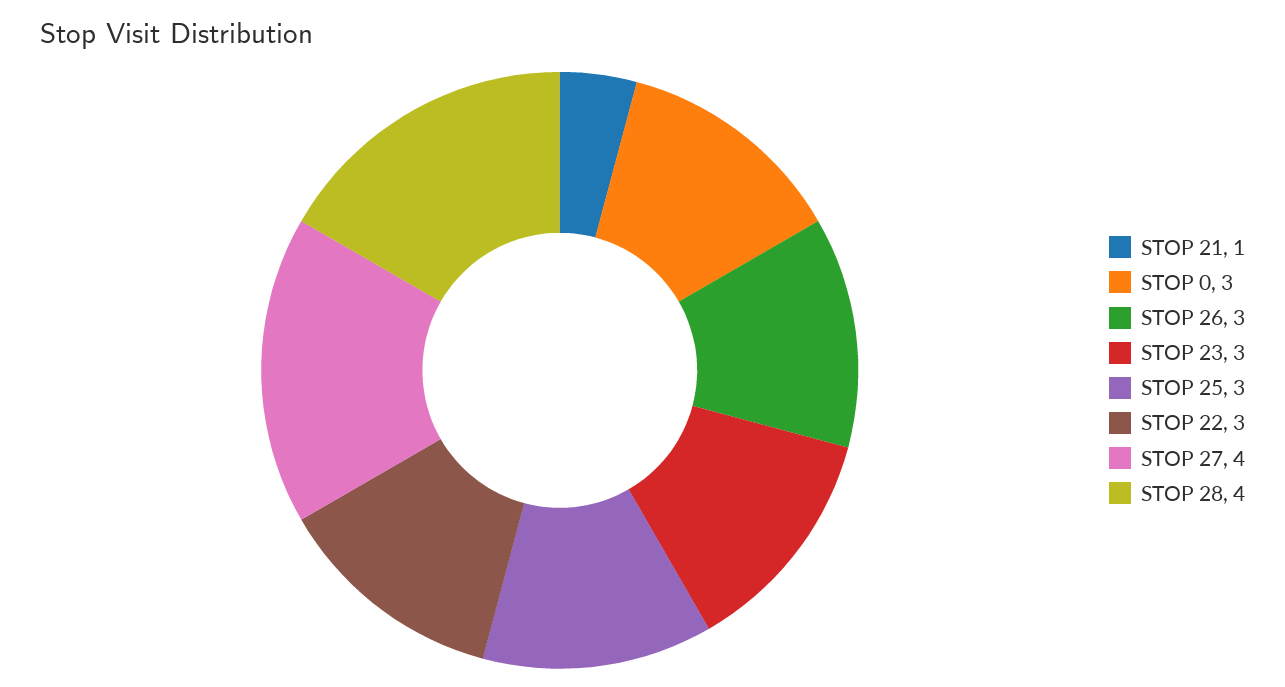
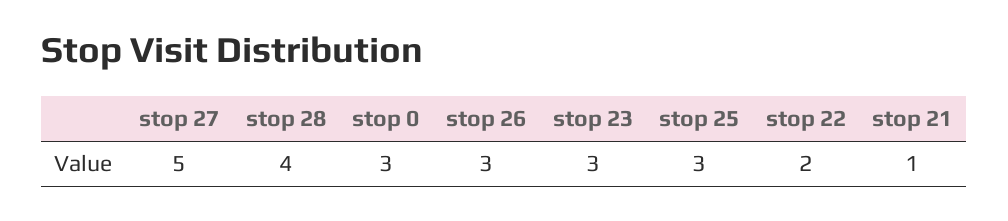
  {
    "STOP 21": 1,
    "STOP 0": 3,
    "STOP 26": 3,
    "STOP 23": 3,
    "STOP 25": 3,
-   "STOP 22": 3,
+   "STOP 22": 2,
-   "STOP 27": 4,
+   "STOP 27": 5,
    "STOP 28": 4
  }

